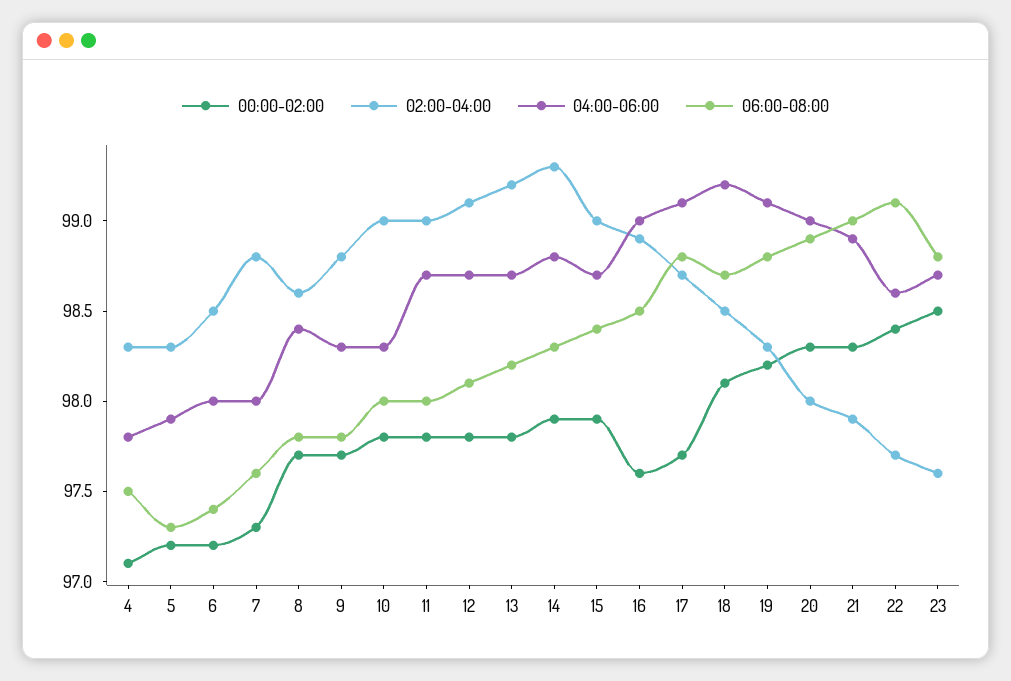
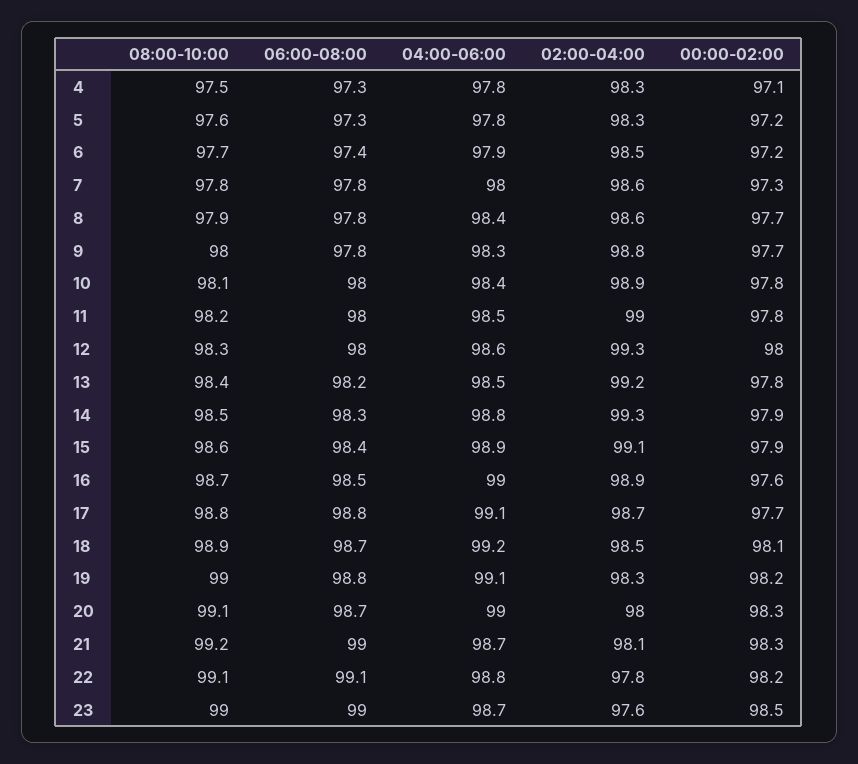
  {
    "00:00-02:00": {
      "4": 97.1,
      "5": 97.2,
      "6": 97.2,
      "7": 97.3,
      "8": 97.7,
      "9": 97.7,
      "10": 97.8,
      "11": 97.8,
-     "12": 97.8,
+     "12": 98,
      "13": 97.8,
      "14": 97.9,
      "15": 97.9,
      "16": 97.6,
      "17": 97.7,
      "18": 98.1,
      "19": 98.2,
      "20": 98.3,
      "21": 98.3,
-     "22": 98.4,
+     "22": 98.2,
      "23": 98.5
    },
    "02:00-04:00": {
      "4": 98.3,
      "5": 98.3,
      "6": 98.5,
-     "7": 98.8,
+     "7": 98.6,
      "8": 98.6,
      "9": 98.8,
-     "10": 99,
+     "10": 98.9,
      "11": 99,
-     "12": 99.1,
+     "12": 99.3,
      "13": 99.2,
      "14": 99.3,
-     "15": 99,
+     "15": 99.1,
      "16": 98.9,
      "17": 98.7,
      "18": 98.5,
      "19": 98.3,
      "20": 98,
-     "21": 97.9,
+     "21": 98.1,
-     "22": 97.7,
+     "22": 97.8,
      "23": 97.6
    },
    "04:00-06:00": {
      "4": 97.8,
-     "5": 97.9,
+     "5": 97.8,
-     "6": 98,
+     "6": 97.9,
      "7": 98,
      "8": 98.4,
      "9": 98.3,
-     "10": 98.3,
+     "10": 98.4,
-     "11": 98.7,
+     "11": 98.5,
-     "12": 98.7,
+     "12": 98.6,
-     "13": 98.7,
+     "13": 98.5,
      "14": 98.8,
-     "15": 98.7,
+     "15": 98.9,
      "16": 99,
      "17": 99.1,
      "18": 99.2,
      "19": 99.1,
      "20": 99,
-     "21": 98.9,
+     "21": 98.7,
-     "22": 98.6,
+     "22": 98.8,
      "23": 98.7
    },
    "06:00-08:00": {
-     "4": 97.5,
+     "4": 97.3,
      "5": 97.3,
      "6": 97.4,
-     "7": 97.6,
+     "7": 97.8,
      "8": 97.8,
      "9": 97.8,
      "10": 98,
      "11": 98,
-     "12": 98.1,
+     "12": 98,
      "13": 98.2,
      "14": 98.3,
      "15": 98.4,
      "16": 98.5,
      "17": 98.8,
      "18": 98.7,
      "19": 98.8,
-     "20": 98.9,
+     "20": 98.7,
      "21": 99,
      "22": 99.1,
-     "23": 98.8
+     "23": 99
-   }
+   },
+   "08:00-10:00": {
+     "4": 97.5,
+     "5": 97.6,
+     "6": 97.7,
+     "7": 97.8,
+     "8": 97.9,
+     "9": 98,
+     "10": 98.1,
+     "11": 98.2,
+     "12": 98.3,
+     "13": 98.4,
+     "14": 98.5,
+     "15": 98.6,
+     "16": 98.7,
+     "17": 98.8,
+     "18": 98.9,
+     "19": 99,
+     "20": 99.1,
+     "21": 99.2,
+     "22": 99.1,
+     "23": 99
+   }
  }

